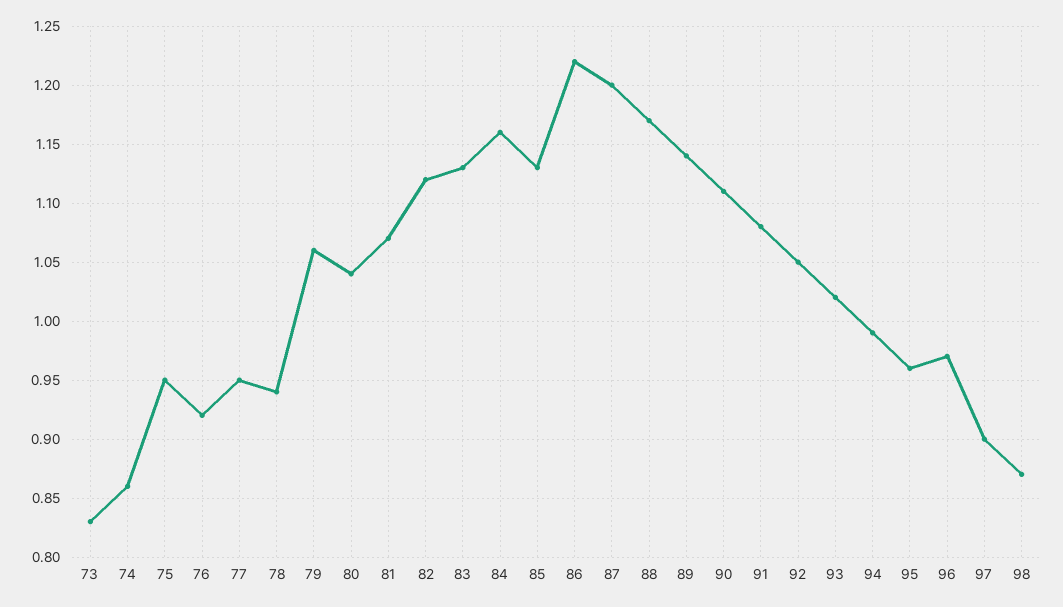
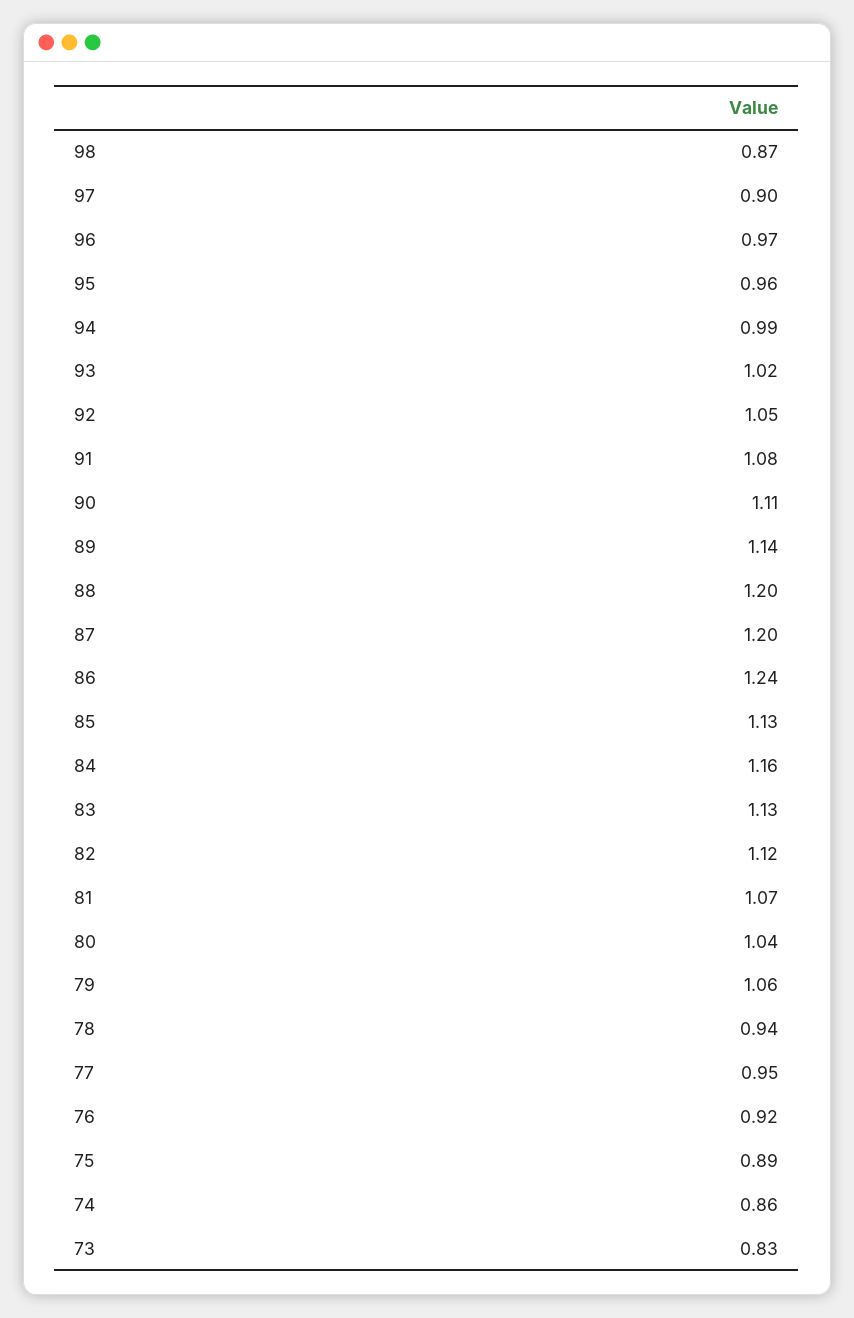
  {
    "73": 0.83,
    "74": 0.86,
-   "75": 0.95,
+   "75": 0.89,
    "76": 0.92,
    "77": 0.95,
    "78": 0.94,
    "79": 1.06,
    "80": 1.04,
    "81": 1.07,
    "82": 1.12,
    "83": 1.13,
    "84": 1.16,
    "85": 1.13,
-   "86": 1.22,
+   "86": 1.24,
    "87": 1.2,
-   "88": 1.17,
+   "88": 1.2,
    "89": 1.14,
    "90": 1.11,
    "91": 1.08,
    "92": 1.05,
    "93": 1.02,
    "94": 0.99,
    "95": 0.96,
    "96": 0.97,
    "97": 0.9,
    "98": 0.87
  }

